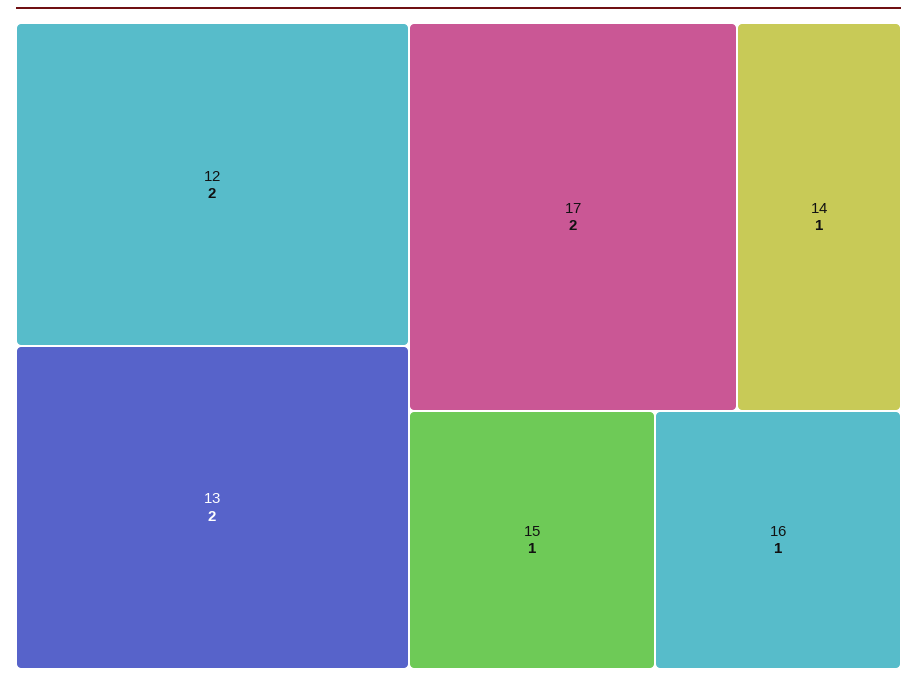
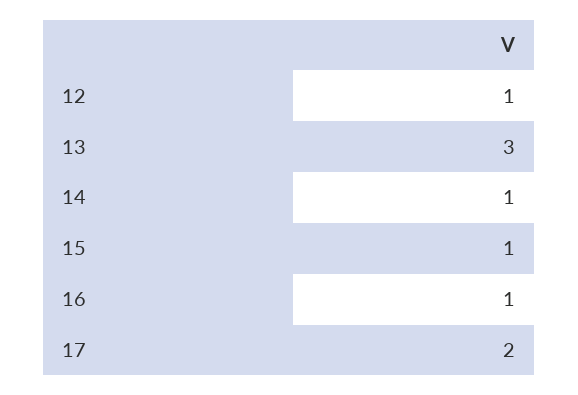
  {
-   "12": 2,
+   "12": 1,
-   "13": 2,
+   "13": 3,
    "17": 2,
    "14": 1,
    "15": 1,
    "16": 1
  }

